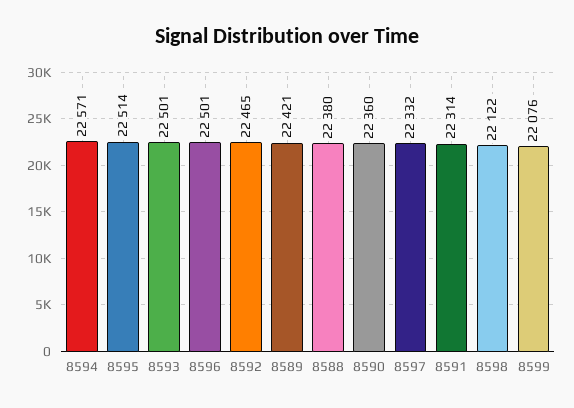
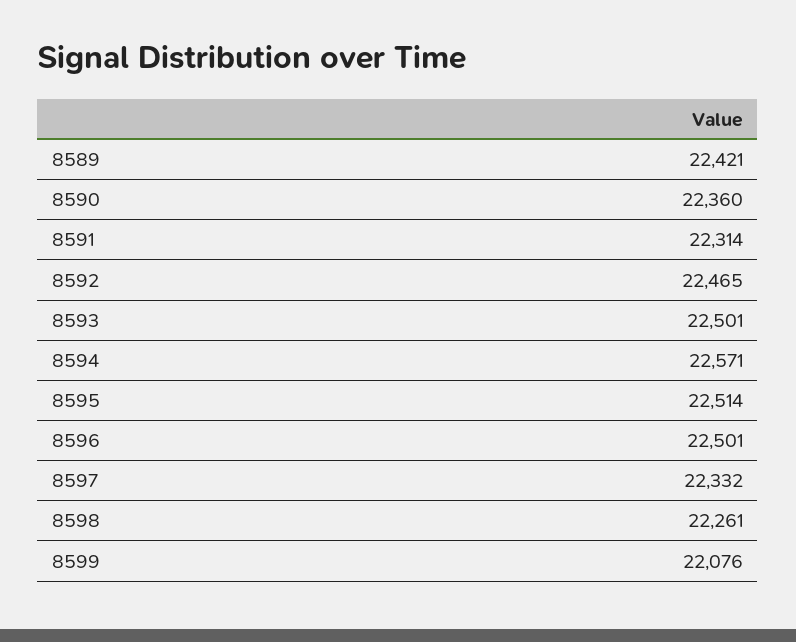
  {
    "8594": 22571,
    "8595": 22514,
    "8593": 22501,
    "8596": 22501,
    "8592": 22465,
    "8589": 22421,
-   "8588": 22380,
    "8590": 22360,
    "8597": 22332,
    "8591": 22314,
-   "8598": 22122,
+   "8598": 22261,
    "8599": 22076
  }

